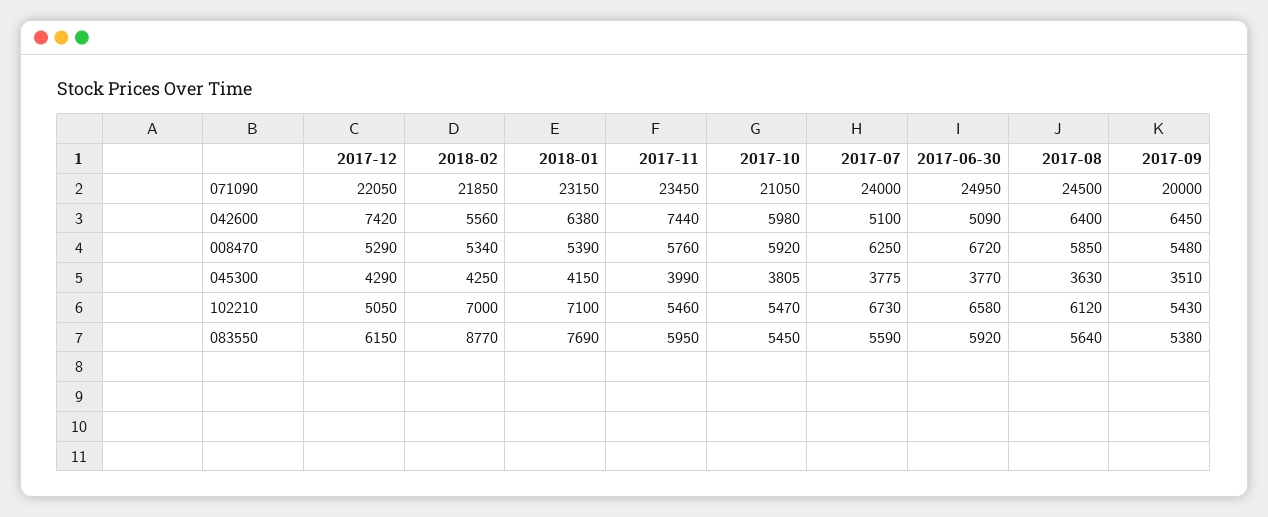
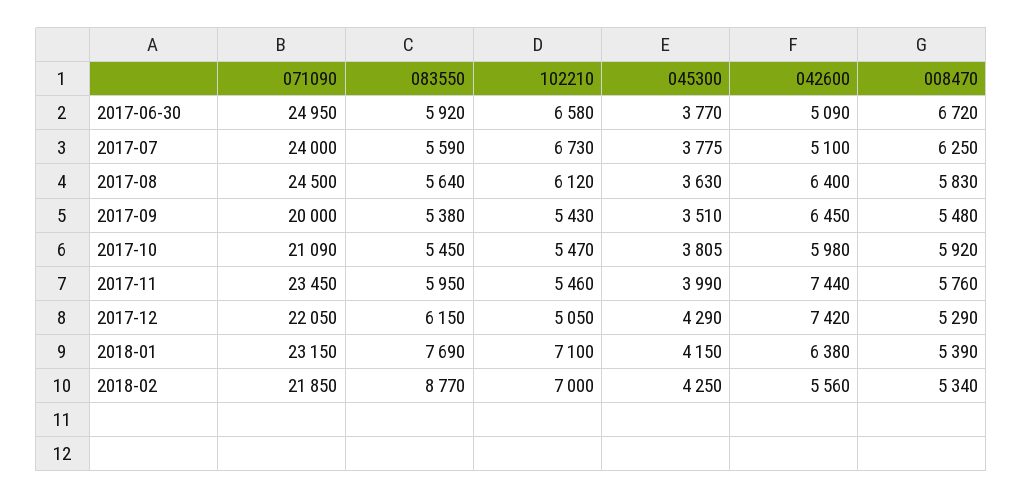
  {
    "2017-12": {
      "071090": 22050,
      "042600": 7420,
      "008470": 5290,
      "045300": 4290,
      "102210": 5050,
      "083550": 6150
    },
    "2018-02": {
      "071090": 21850,
      "042600": 5560,
      "008470": 5340,
      "045300": 4250,
      "102210": 7000,
      "083550": 8770
    },
    "2018-01": {
      "071090": 23150,
      "042600": 6380,
      "008470": 5390,
      "045300": 4150,
      "102210": 7100,
      "083550": 7690
    },
    "2017-11": {
      "071090": 23450,
      "042600": 7440,
      "008470": 5760,
      "045300": 3990,
      "102210": 5460,
      "083550": 5950
    },
    "2017-10": {
-     "071090": 21050,
+     "071090": 21090,
      "042600": 5980,
      "008470": 5920,
      "045300": 3805,
      "102210": 5470,
      "083550": 5450
    },
    "2017-07": {
      "071090": 24000,
      "042600": 5100,
      "008470": 6250,
      "045300": 3775,
      "102210": 6730,
      "083550": 5590
    },
    "2017-06-30": {
      "071090": 24950,
      "042600": 5090,
      "008470": 6720,
      "045300": 3770,
      "102210": 6580,
      "083550": 5920
    },
    "2017-08": {
      "071090": 24500,
      "042600": 6400,
-     "008470": 5850,
+     "008470": 5830,
      "045300": 3630,
      "102210": 6120,
      "083550": 5640
    },
    "2017-09": {
      "071090": 20000,
      "042600": 6450,
      "008470": 5480,
      "045300": 3510,
      "102210": 5430,
      "083550": 5380
    }
  }

